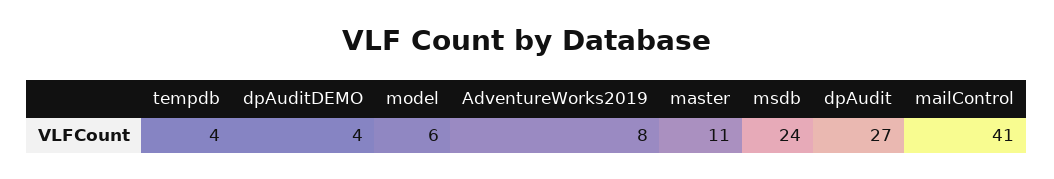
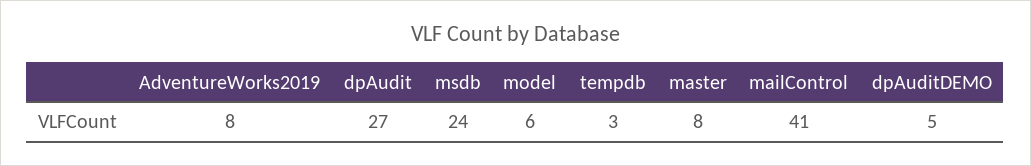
  {
-   "tempdb": 4,
+   "tempdb": 3,
-   "dpAuditDEMO": 4,
+   "dpAuditDEMO": 5,
    "model": 6,
    "AdventureWorks2019": 8,
-   "master": 11,
+   "master": 8,
    "msdb": 24,
    "dpAudit": 27,
    "mailControl": 41
  }

